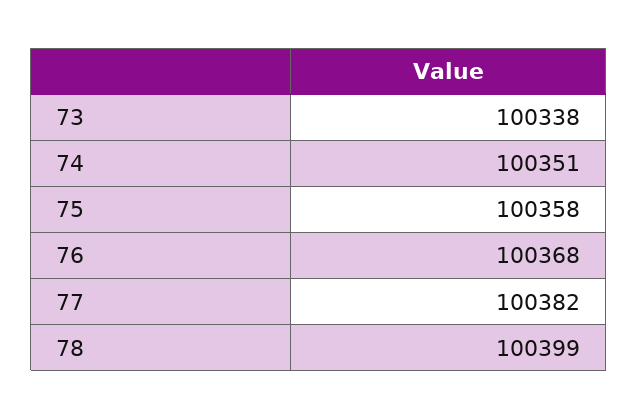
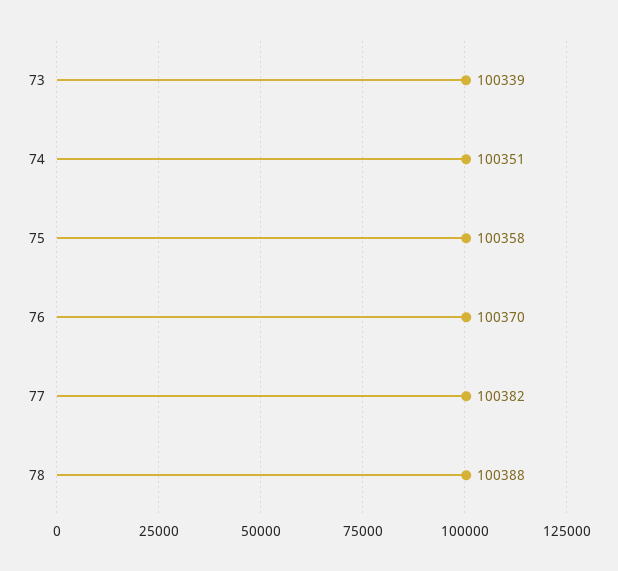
  {
-   "73": 100338,
+   "73": 100339,
    "74": 100351,
    "75": 100358,
-   "76": 100368,
+   "76": 100370,
    "77": 100382,
-   "78": 100399
+   "78": 100388
  }

